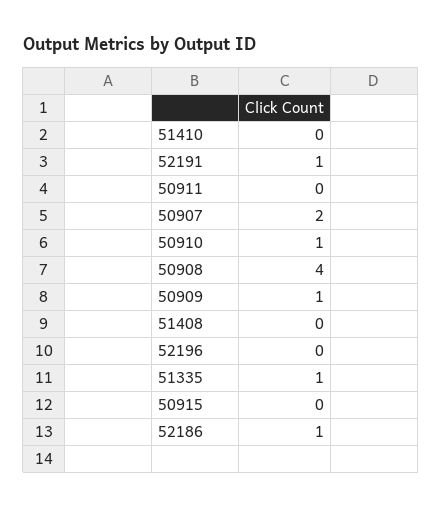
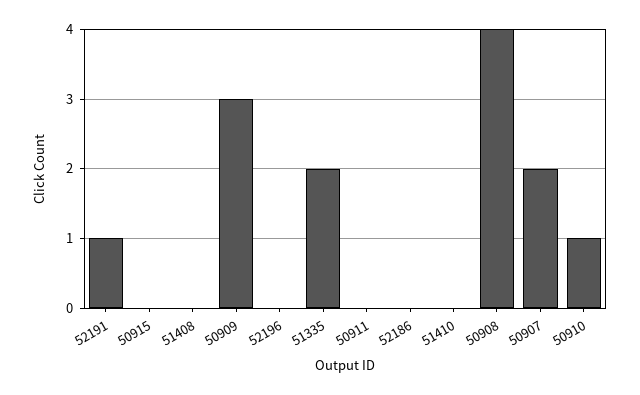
  {
    "51410": 0,
    "52191": 1,
    "50911": 0,
    "50907": 2,
    "50910": 1,
    "50908": 4,
-   "50909": 1,
+   "50909": 3,
    "51408": 0,
    "52196": 0,
-   "51335": 1,
+   "51335": 2,
    "50915": 0,
-   "52186": 1
+   "52186": 0
  }

